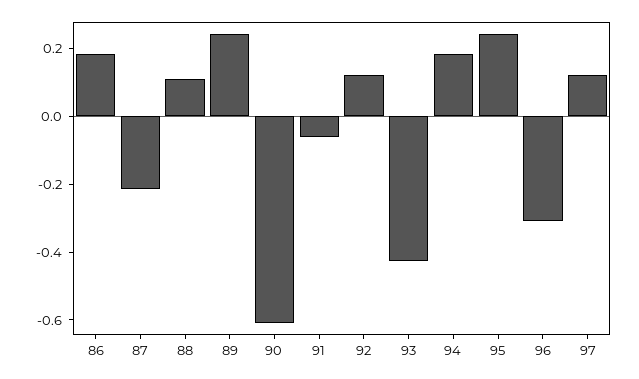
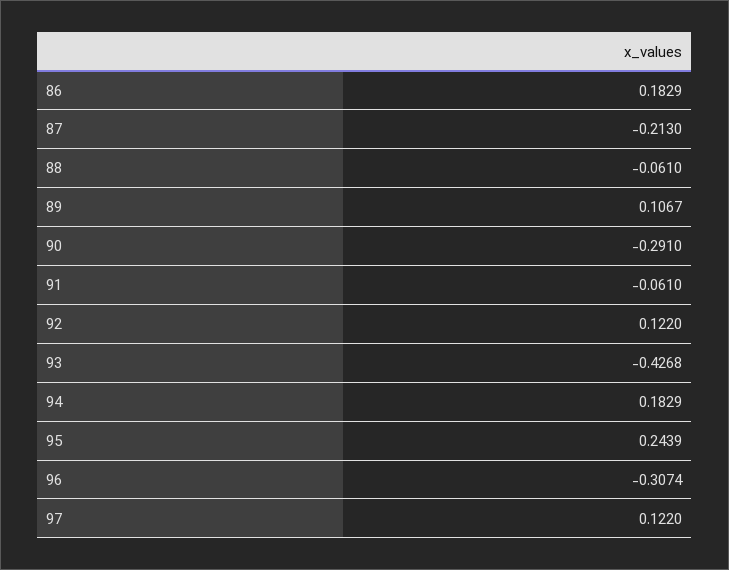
  {
    "86": 0.1829,
    "87": -0.213,
-   "88": 0.1,
+   "88": -0.061,
-   "89": 0.25,
+   "89": 0.1067,
-   "90": -0.6,
+   "90": -0.291,
    "91": -0.061,
    "92": 0.122,
    "93": -0.4268,
    "94": 0.1829,
    "95": 0.2439,
    "96": -0.3074,
    "97": 0.122
  }

